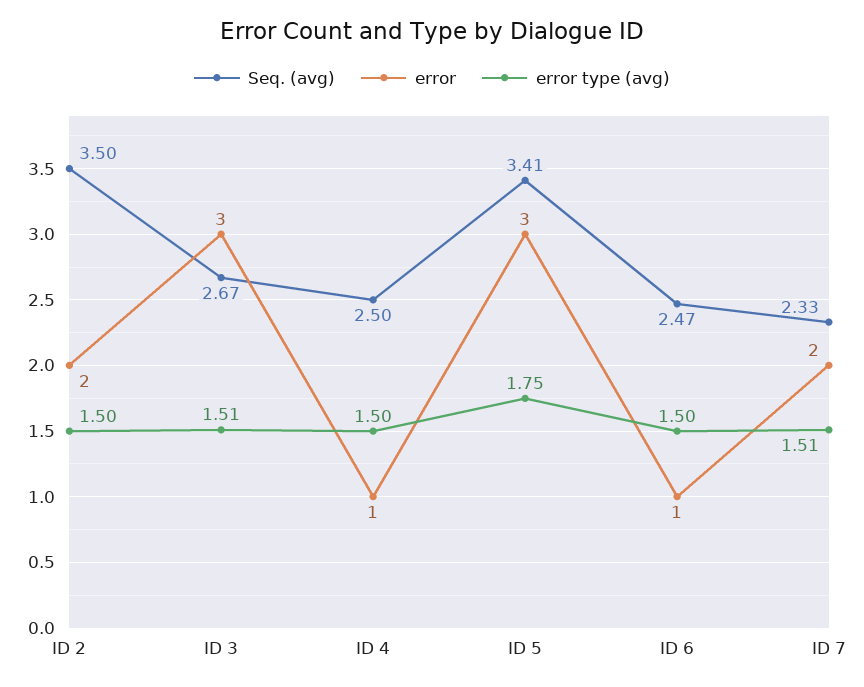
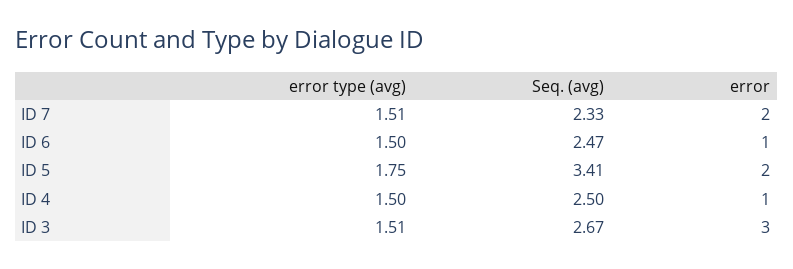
  {
    "Seq. (avg)": {
-     "ID 2": 3.5,
      "ID 3": 2.67,
      "ID 4": 2.5,
      "ID 5": 3.41,
      "ID 6": 2.47,
      "ID 7": 2.33
    },
    "error": {
-     "ID 2": 2,
      "ID 3": 3,
      "ID 4": 1,
-     "ID 5": 3,
+     "ID 5": 2,
      "ID 6": 1,
      "ID 7": 2
    },
    "error type (avg)": {
-     "ID 2": 1.5,
      "ID 3": 1.51,
      "ID 4": 1.5,
      "ID 5": 1.75,
      "ID 6": 1.5,
      "ID 7": 1.51
    }
  }

